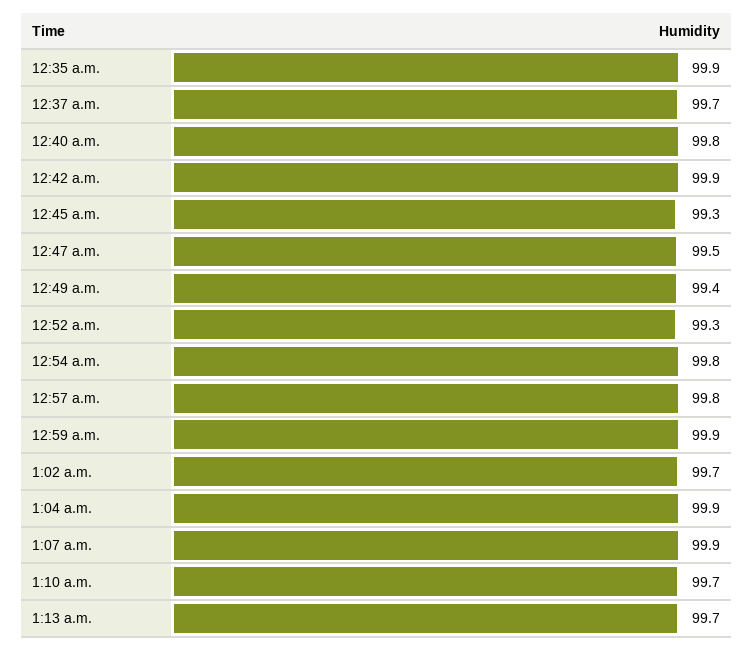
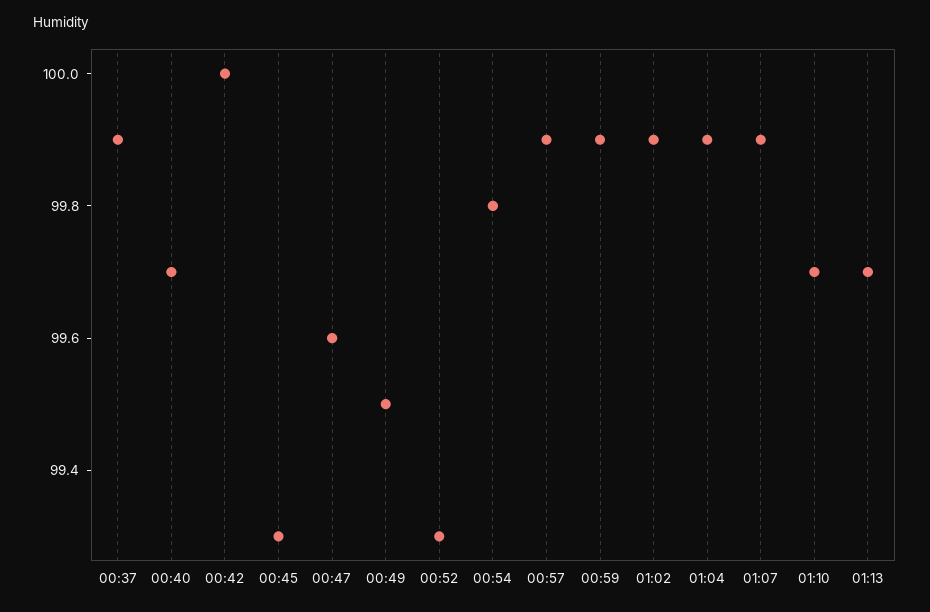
  {
-   "12:35 a.m.": 99.9,
-   "12:37 a.m.": 99.7,
+   "12:37 a.m.": 99.9,
-   "12:40 a.m.": 99.8,
+   "12:40 a.m.": 99.7,
-   "12:42 a.m.": 99.9,
+   "12:42 a.m.": 100,
    "12:45 a.m.": 99.3,
-   "12:47 a.m.": 99.5,
+   "12:47 a.m.": 99.6,
-   "12:49 a.m.": 99.4,
+   "12:49 a.m.": 99.5,
    "12:52 a.m.": 99.3,
    "12:54 a.m.": 99.8,
-   "12:57 a.m.": 99.8,
+   "12:57 a.m.": 99.9,
    "12:59 a.m.": 99.9,
-   "1:02 a.m.": 99.7,
+   "1:02 a.m.": 99.9,
    "1:04 a.m.": 99.9,
    "1:07 a.m.": 99.9,
    "1:10 a.m.": 99.7,
    "1:13 a.m.": 99.7
  }

